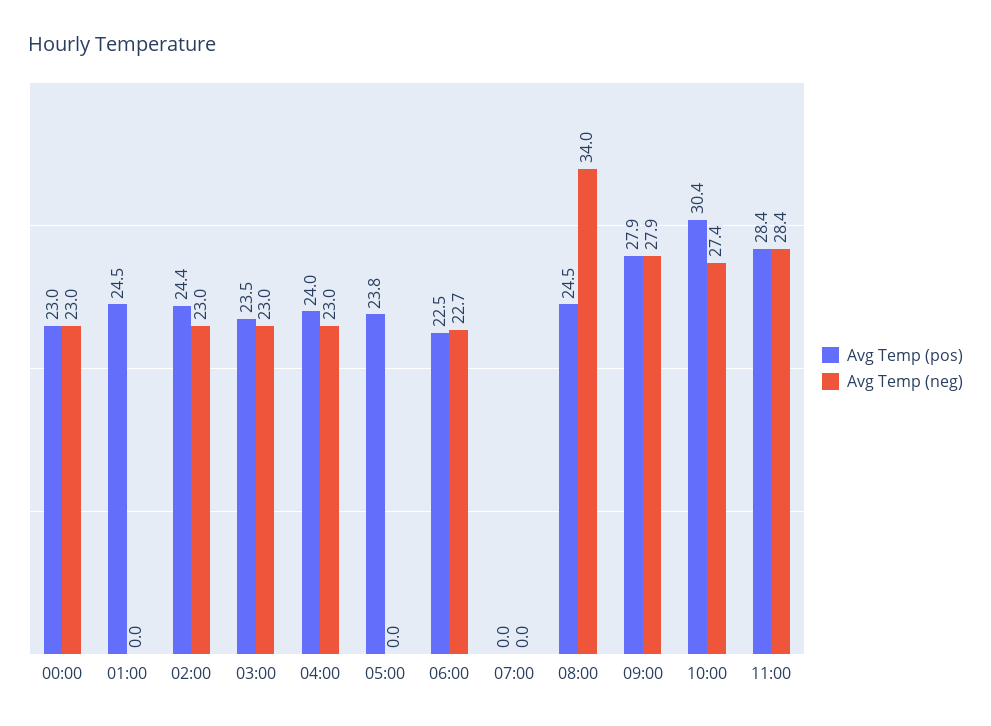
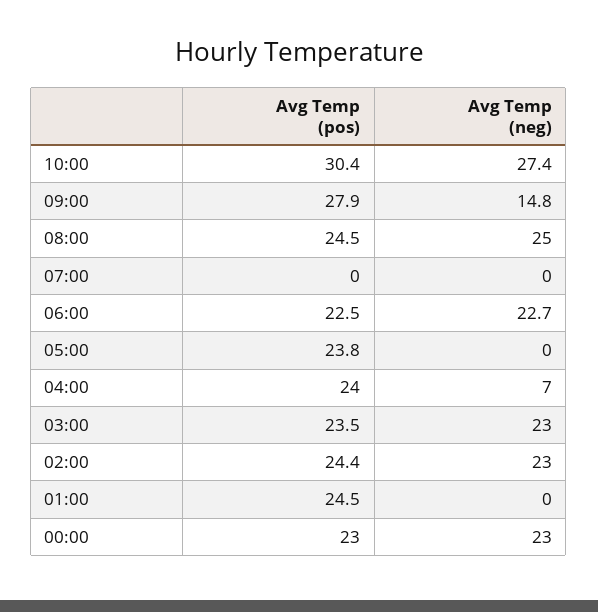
  {
    "Avg Temp (pos)": {
      "00:00": 23,
      "01:00": 24.5,
      "02:00": 24.4,
      "03:00": 23.5,
      "04:00": 24,
      "05:00": 23.8,
      "06:00": 22.5,
      "07:00": 0,
      "08:00": 24.5,
      "09:00": 27.9,
-     "10:00": 30.4,
+     "10:00": 30.4
-     "11:00": 28.4
    },
    "Avg Temp (neg)": {
      "00:00": 23,
      "01:00": 0,
      "02:00": 23,
      "03:00": 23,
-     "04:00": 23,
+     "04:00": 7,
      "05:00": 0,
      "06:00": 22.7,
      "07:00": 0,
-     "08:00": 34,
+     "08:00": 25,
-     "09:00": 27.9,
+     "09:00": 14.8,
-     "10:00": 27.4,
+     "10:00": 27.4
-     "11:00": 28.4
    }
  }

